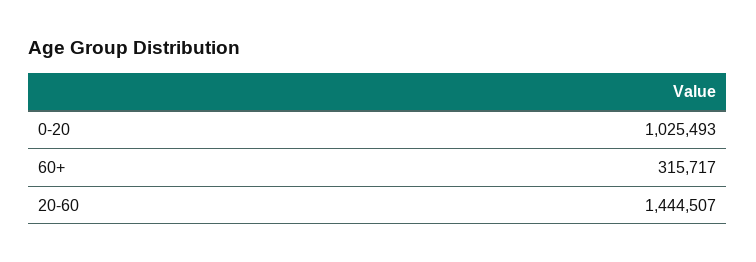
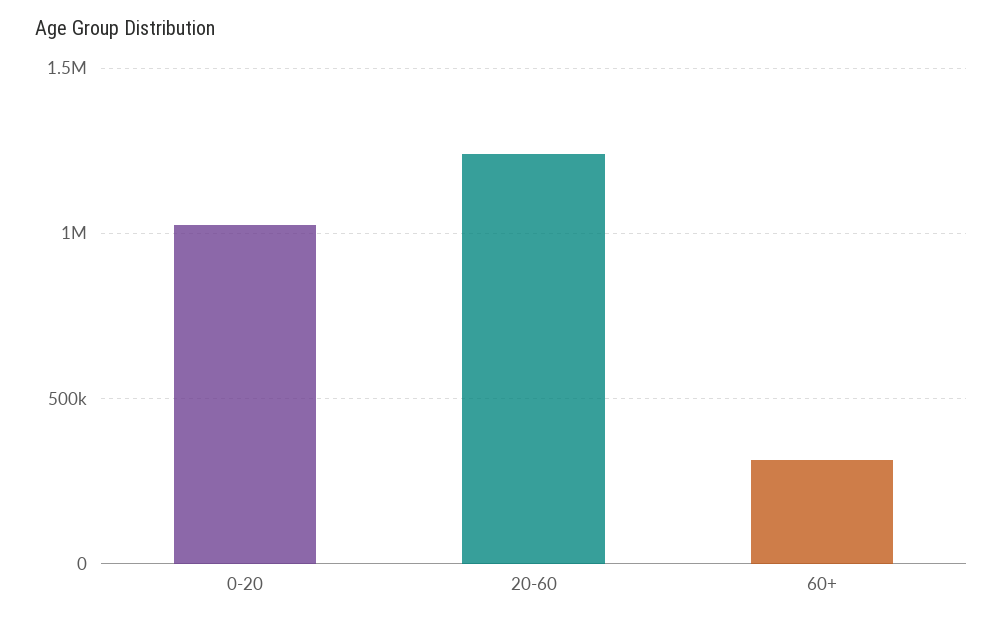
  {
    "0-20": 1025493,
    "60+": 315717,
-   "20-60": 1444507
+   "20-60": 1250000
  }

